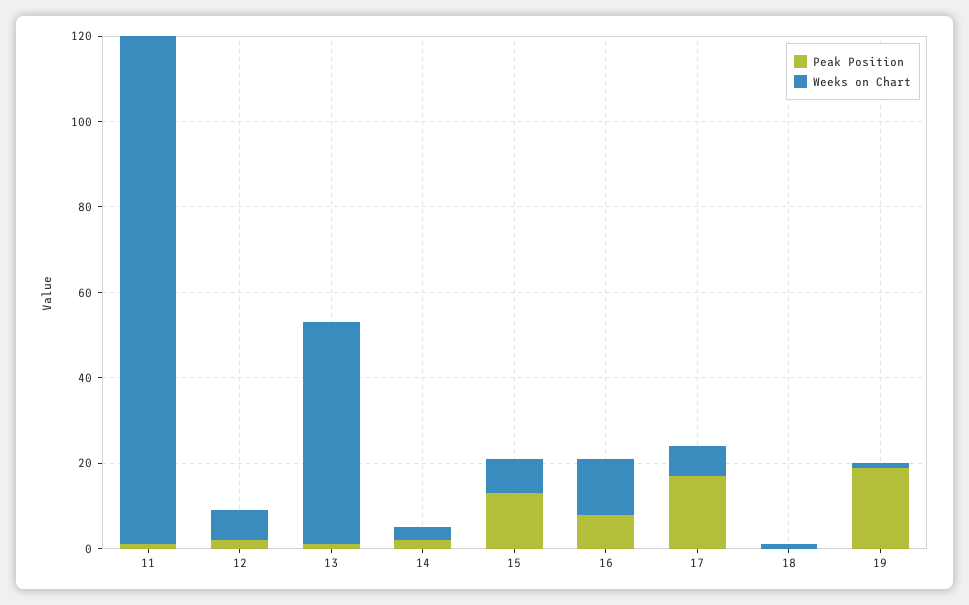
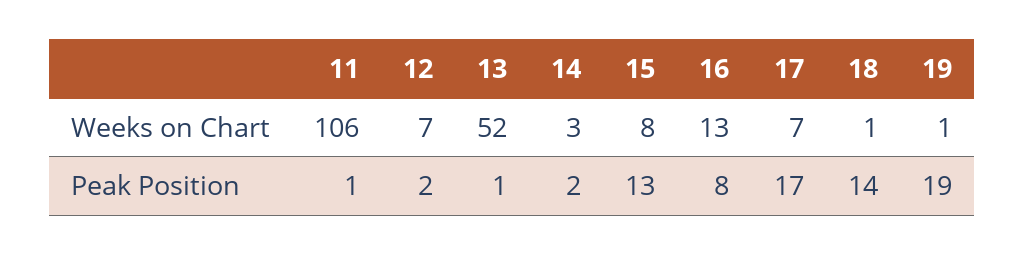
  {
    "Peak Position": {
      "11": 1,
      "12": 2,
      "13": 1,
      "14": 2,
      "15": 13,
      "16": 8,
      "17": 17,
-     "18": 0,
+     "18": 14,
      "19": 19
    },
    "Weeks on Chart": {
-     "11": 120,
+     "11": 106,
      "12": 7,
      "13": 52,
      "14": 3,
      "15": 8,
      "16": 13,
      "17": 7,
      "18": 1,
      "19": 1
    }
  }

